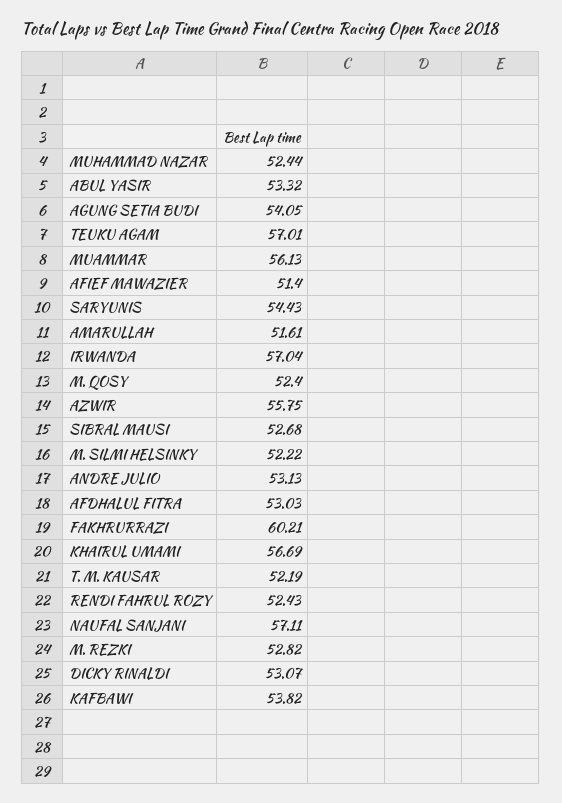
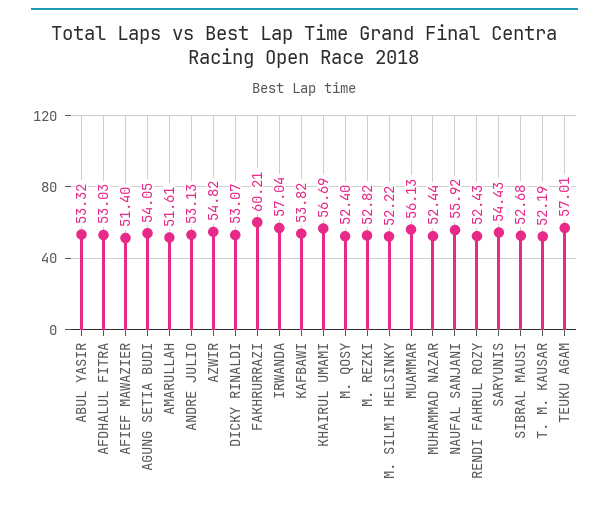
  {
    "MUHAMMAD NAZAR": 52.44,
    "ABUL YASIR": 53.32,
    "AGUNG SETIA BUDI": 54.05,
    "TEUKU AGAM": 57.01,
    "MUAMMAR": 56.13,
    "AFIEF MAWAZIER": 51.4,
    "SARYUNIS": 54.43,
    "AMARULLAH": 51.61,
    "IRWANDA": 57.04,
    "M. QOSY": 52.4,
-   "AZWIR": 55.75,
+   "AZWIR": 54.82,
    "SIBRAL MAUSI": 52.68,
    "M. SILMI HELSINKY": 52.22,
    "ANDRE JULIO": 53.13,
    "AFDHALUL FITRA": 53.03,
    "FAKHRURRAZI": 60.21,
    "KHAIRUL UMAMI": 56.69,
    "T. M. KAUSAR": 52.19,
    "RENDI FAHRUL ROZY": 52.43,
-   "NAUFAL SANJANI": 57.11,
+   "NAUFAL SANJANI": 55.92,
    "M. REZKI": 52.82,
    "DICKY RINALDI": 53.07,
    "KAFBAWI": 53.82
  }

